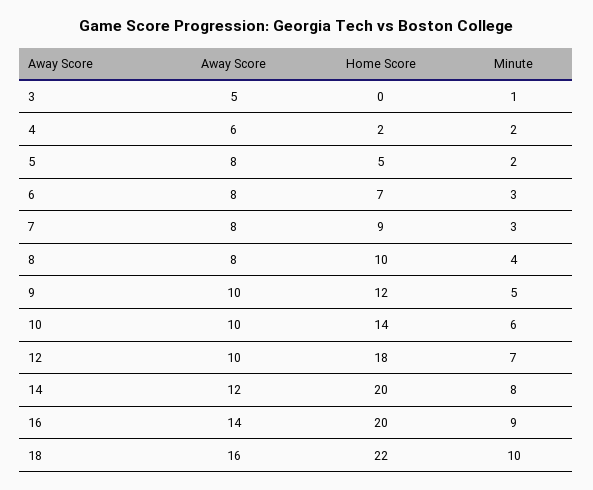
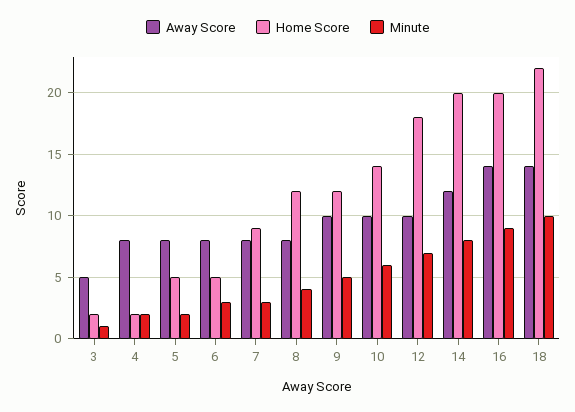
  {
    "Away Score": {
      "3": 5,
-     "4": 6,
+     "4": 8,
      "5": 8,
      "6": 8,
      "7": 8,
      "8": 8,
      "9": 10,
      "10": 10,
      "12": 10,
      "14": 12,
      "16": 14,
-     "18": 16
+     "18": 14
    },
    "Home Score": {
-     "3": 0,
+     "3": 2,
      "4": 2,
      "5": 5,
-     "6": 7,
+     "6": 5,
      "7": 9,
-     "8": 10,
+     "8": 12,
      "9": 12,
      "10": 14,
      "12": 18,
      "14": 20,
      "16": 20,
      "18": 22
    },
    "Minute": {
      "3": 1,
      "4": 2,
      "5": 2,
      "6": 3,
      "7": 3,
      "8": 4,
      "9": 5,
      "10": 6,
      "12": 7,
      "14": 8,
      "16": 9,
      "18": 10
    }
  }

